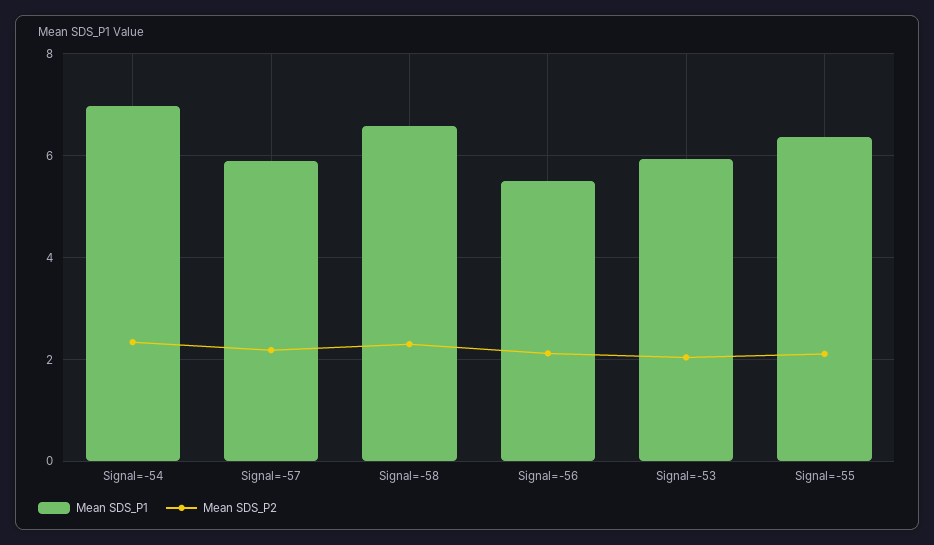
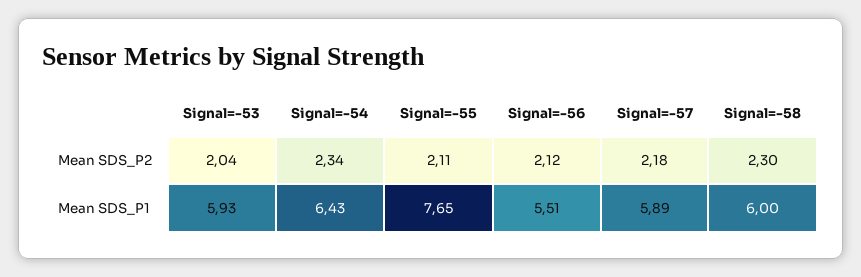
  {
    "Mean SDS_P1": {
-     "Signal=-54": 7,
+     "Signal=-54": 6.43,
      "Signal=-57": 5.89,
-     "Signal=-58": 6.6,
+     "Signal=-58": 6,
      "Signal=-56": 5.51,
      "Signal=-53": 5.93,
-     "Signal=-55": 6.4
+     "Signal=-55": 7.65
    },
    "Mean SDS_P2": {
      "Signal=-54": 2.34,
      "Signal=-57": 2.18,
      "Signal=-58": 2.3,
      "Signal=-56": 2.12,
      "Signal=-53": 2.04,
      "Signal=-55": 2.11
    }
  }

